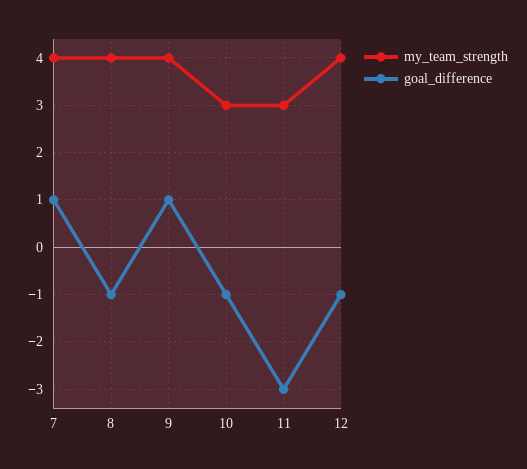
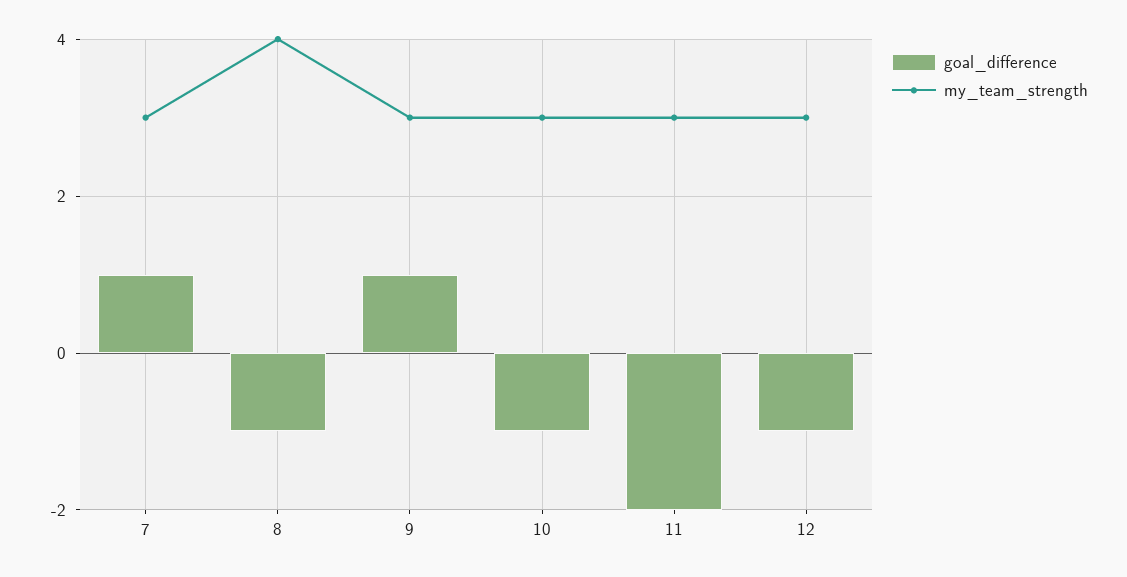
  {
    "my_team_strength": {
-     "7": 4,
+     "7": 3,
      "8": 4,
-     "9": 4,
+     "9": 3,
      "10": 3,
      "11": 3,
-     "12": 4
+     "12": 3
    },
    "goal_difference": {
      "7": 1,
      "8": -1,
      "9": 1,
      "10": -1,
-     "11": -3,
+     "11": -2,
      "12": -1
    }
  }

